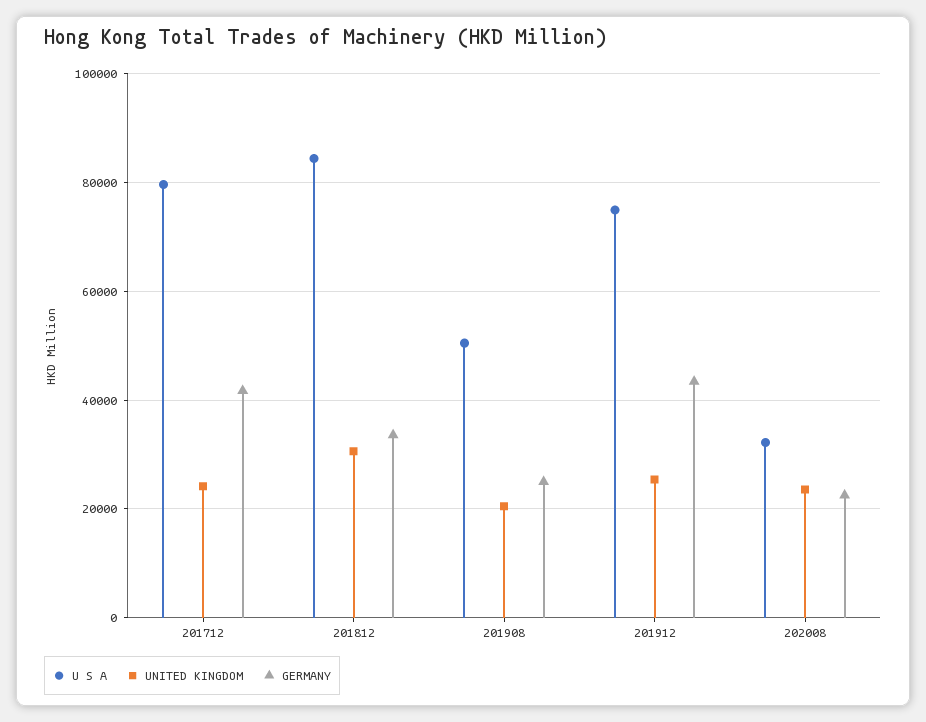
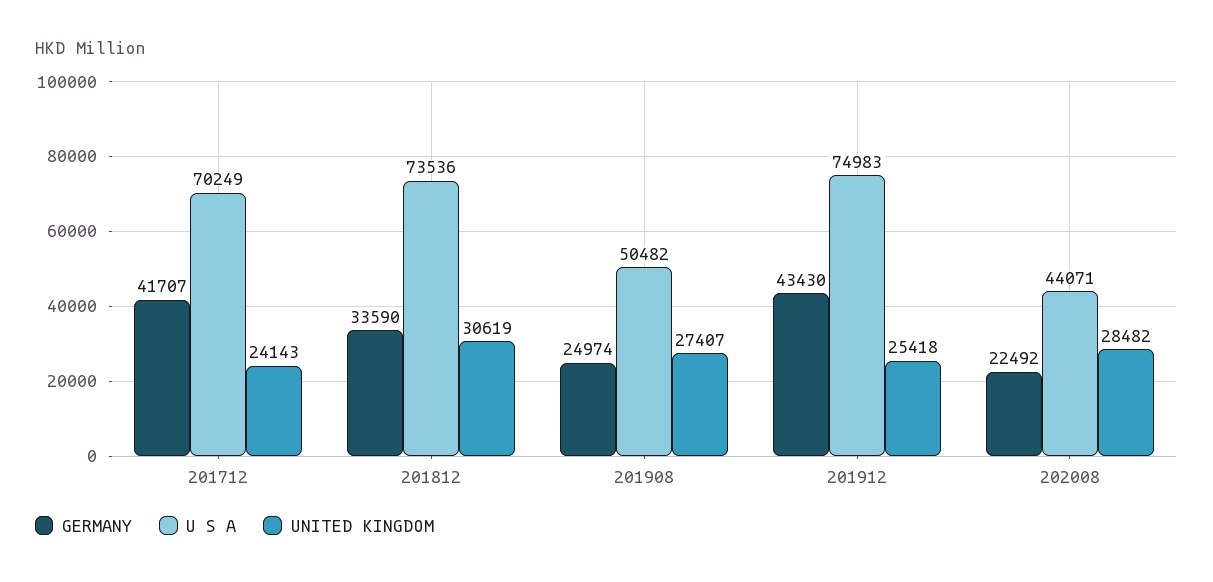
  {
    "U S A": {
-     "201712": 80000,
+     "201712": 70249,
-     "201812": 84000,
+     "201812": 73536,
      "201908": 50482,
      "201912": 74983,
-     "202008": 32000
+     "202008": 44071
    },
    "UNITED KINGDOM": {
      "201712": 24143,
      "201812": 30619,
-     "201908": 20000,
+     "201908": 27407,
      "201912": 25418,
-     "202008": 24000
+     "202008": 28482
    },
    "GERMANY": {
      "201712": 41707,
      "201812": 33590,
      "201908": 24974,
      "201912": 43430,
      "202008": 22492
    }
  }

